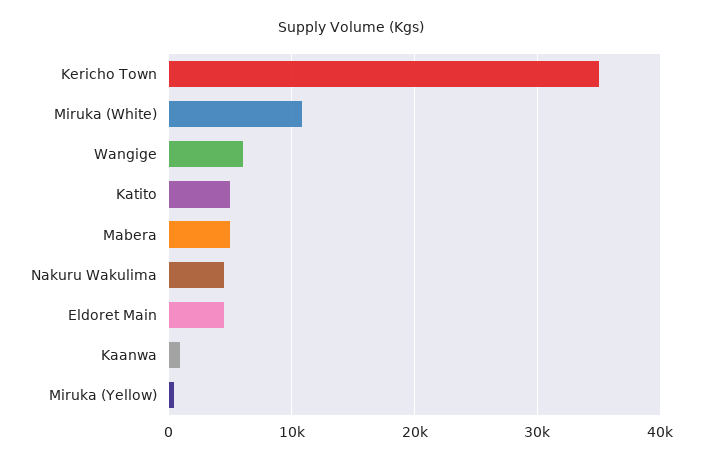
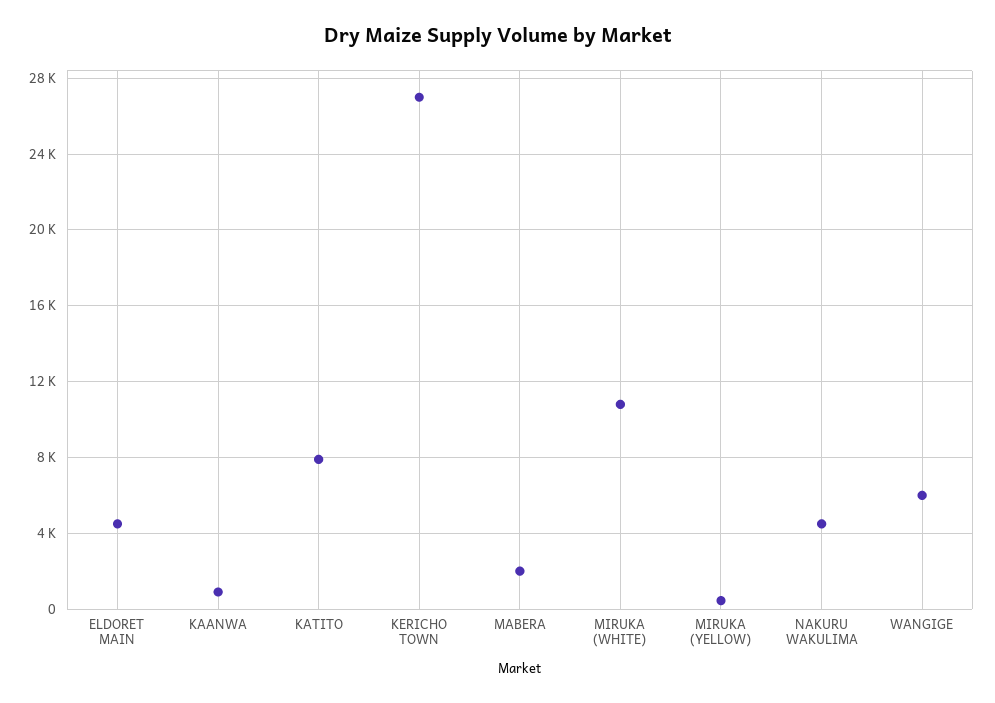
  {
-   "Kericho Town": 35000,
+   "Kericho Town": 27000,
    "Miruka (White)": 11000,
    "Wangige": 6000,
-   "Katito": 5000,
+   "Katito": 8000,
-   "Mabera": 5000,
+   "Mabera": 2000,
    "Nakuru Wakulima": 4500,
    "Eldoret Main": 4500,
    "Kaanwa": 1000,
    "Miruka (Yellow)": 500
  }

